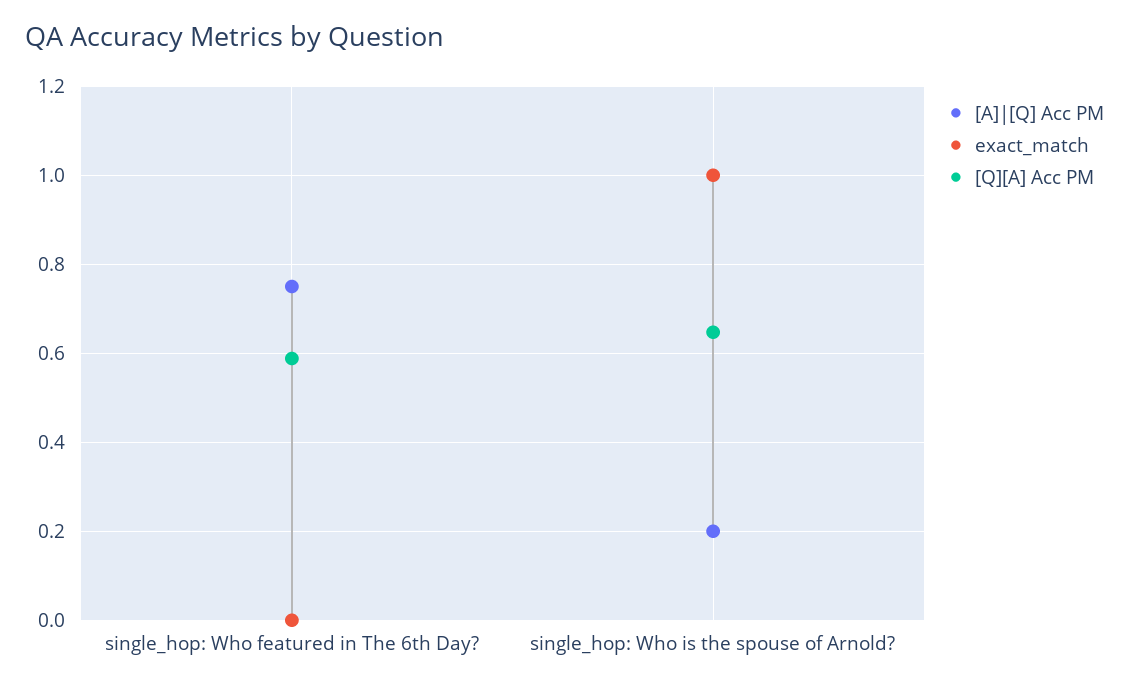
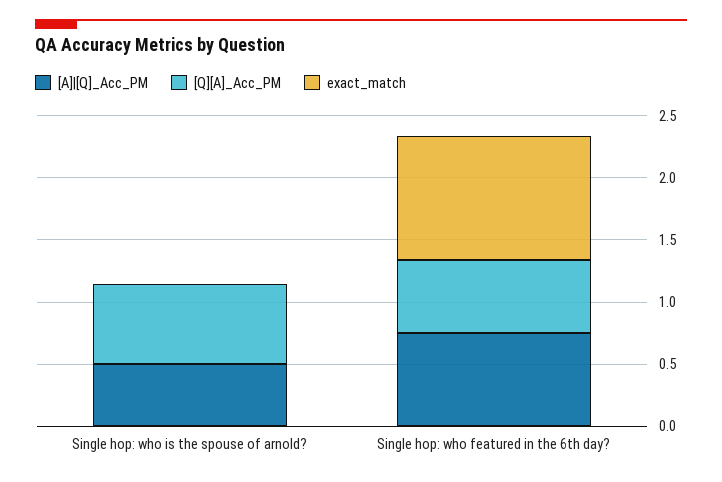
  {
    "[A]|[Q] Acc PM": {
      "single_hop: Who featured in The 6th Day?": 0.76,
-     "single_hop: Who is the spouse of Arnold?": 0.2
+     "single_hop: Who is the spouse of Arnold?": 0.5
    },
    "exact_match": {
-     "single_hop: Who featured in The 6th Day?": 0,
+     "single_hop: Who featured in The 6th Day?": 1,
-     "single_hop: Who is the spouse of Arnold?": 1
+     "single_hop: Who is the spouse of Arnold?": 0
    },
    "[Q][A] Acc PM": {
      "single_hop: Who featured in The 6th Day?": 0.58,
      "single_hop: Who is the spouse of Arnold?": 0.64
    }
  }

